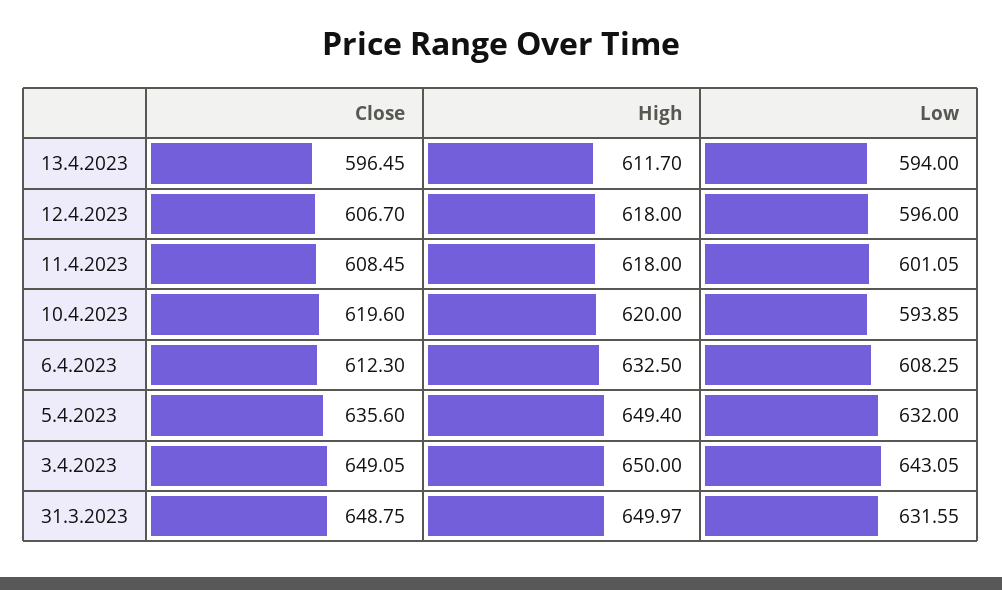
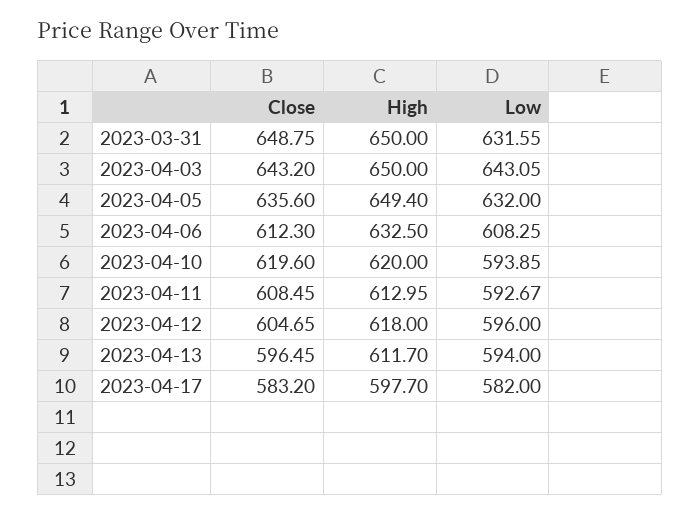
  {
    "Close": {
      "13.4.2023": 596.45,
-     "12.4.2023": 606.7,
+     "12.4.2023": 604.65,
      "11.4.2023": 608.45,
      "10.4.2023": 619.6,
      "6.4.2023": 612.3,
      "5.4.2023": 635.6,
-     "3.4.2023": 649.05,
+     "3.4.2023": 643.2,
-     "31.3.2023": 648.75
+     "31.3.2023": 648.75,
+     "2023-04-17": 583.2
    },
    "High": {
      "13.4.2023": 611.7,
      "12.4.2023": 618,
-     "11.4.2023": 618,
+     "11.4.2023": 612.95,
      "10.4.2023": 620,
      "6.4.2023": 632.5,
      "5.4.2023": 649.4,
      "3.4.2023": 650,
-     "31.3.2023": 649.97
+     "31.3.2023": 650,
+     "2023-04-17": 597.7
    },
    "Low": {
      "13.4.2023": 594,
      "12.4.2023": 596,
-     "11.4.2023": 601.05,
+     "11.4.2023": 592.67,
      "10.4.2023": 593.85,
      "6.4.2023": 608.25,
      "5.4.2023": 632,
      "3.4.2023": 643.05,
-     "31.3.2023": 631.55
+     "31.3.2023": 631.55,
+     "2023-04-17": 582
    }
  }

